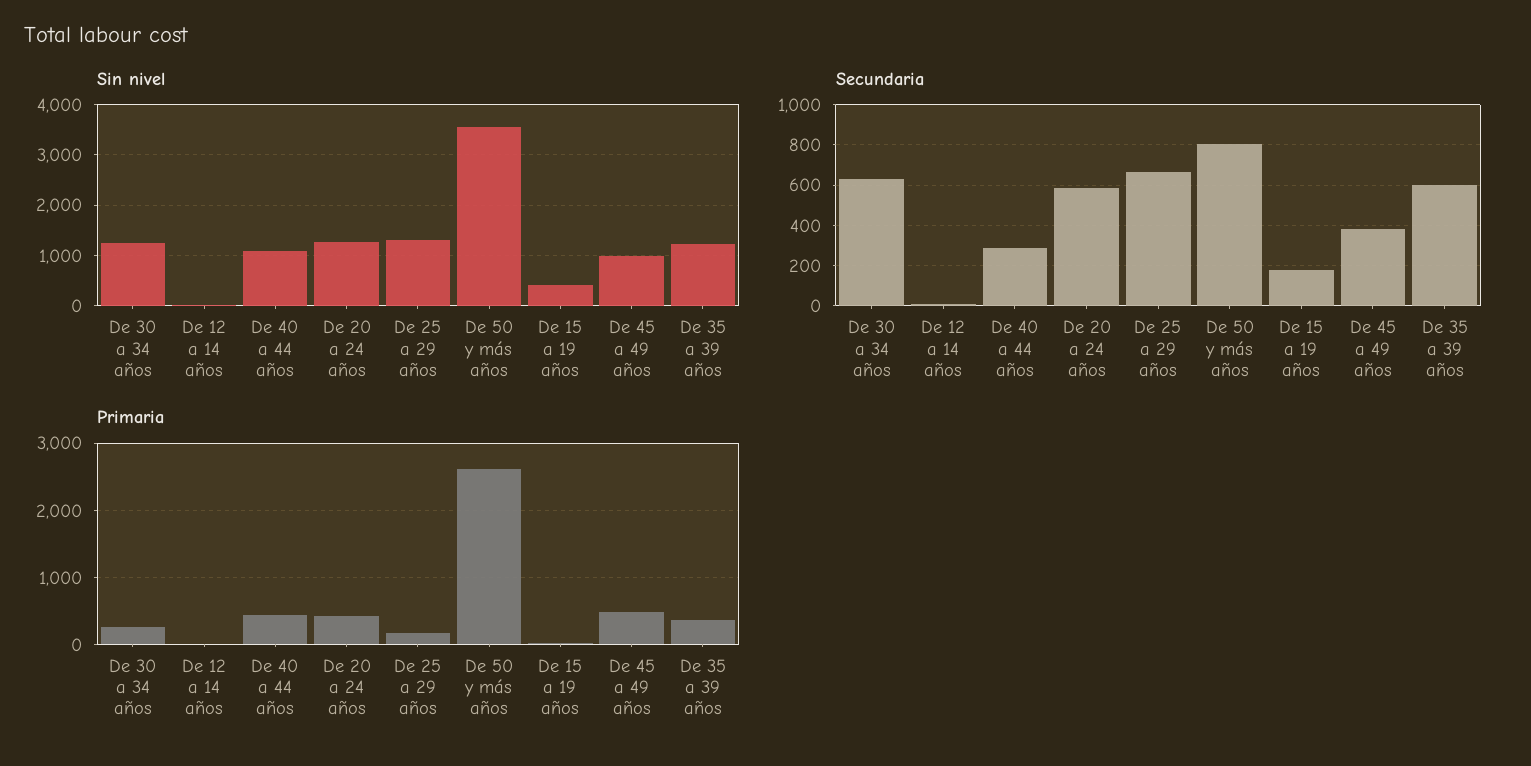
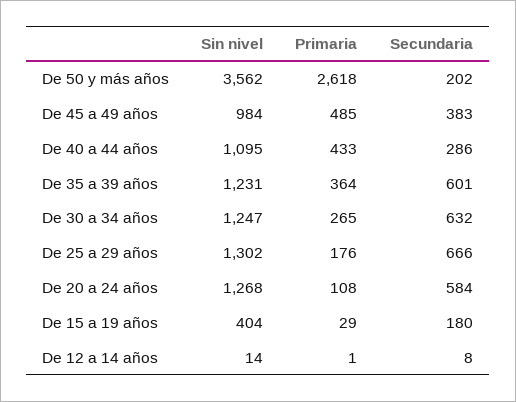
  {
    "Sin nivel": {
      "De 30 a 34 años": 1247,
      "De 12 a 14 años": 14,
      "De 40 a 44 años": 1095,
      "De 20 a 24 años": 1268,
      "De 25 a 29 años": 1302,
      "De 50 y más años": 3562,
      "De 15 a 19 años": 404,
      "De 45 a 49 años": 984,
      "De 35 a 39 años": 1231
    },
    "Secundaria": {
      "De 30 a 34 años": 632,
      "De 12 a 14 años": 8,
      "De 40 a 44 años": 286,
      "De 20 a 24 años": 584,
      "De 25 a 29 años": 666,
-     "De 50 y más años": 800,
+     "De 50 y más años": 202,
      "De 15 a 19 años": 180,
      "De 45 a 49 años": 383,
      "De 35 a 39 años": 601
    },
    "Primaria": {
      "De 30 a 34 años": 265,
      "De 12 a 14 años": 1,
      "De 40 a 44 años": 433,
-     "De 20 a 24 años": 400,
+     "De 20 a 24 años": 108,
      "De 25 a 29 años": 176,
      "De 50 y más años": 2618,
      "De 15 a 19 años": 29,
      "De 45 a 49 años": 485,
      "De 35 a 39 años": 364
    }
  }

